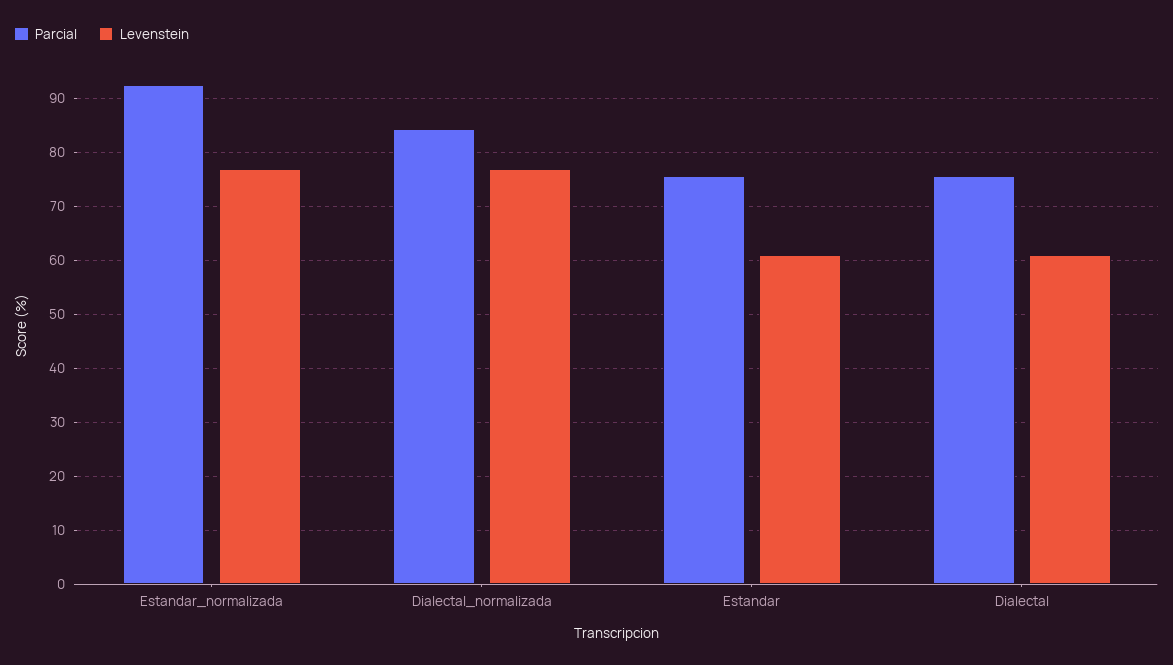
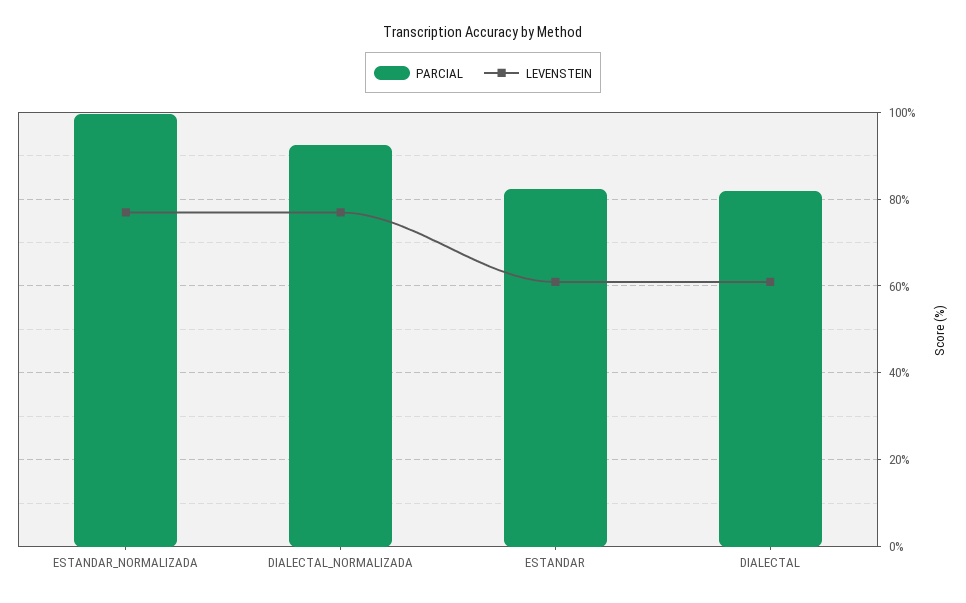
  {
    "Parcial": {
-     "Estandar_normalizada": 92,
+     "Estandar_normalizada": 100,
-     "Dialectal_normalizada": 84,
+     "Dialectal_normalizada": 92,
-     "Estandar": 76,
+     "Estandar": 82,
-     "Dialectal": 76
+     "Dialectal": 82
    },
    "Levenstein": {
      "Estandar_normalizada": 76,
      "Dialectal_normalizada": 76,
      "Estandar": 60,
      "Dialectal": 60
    }
  }

